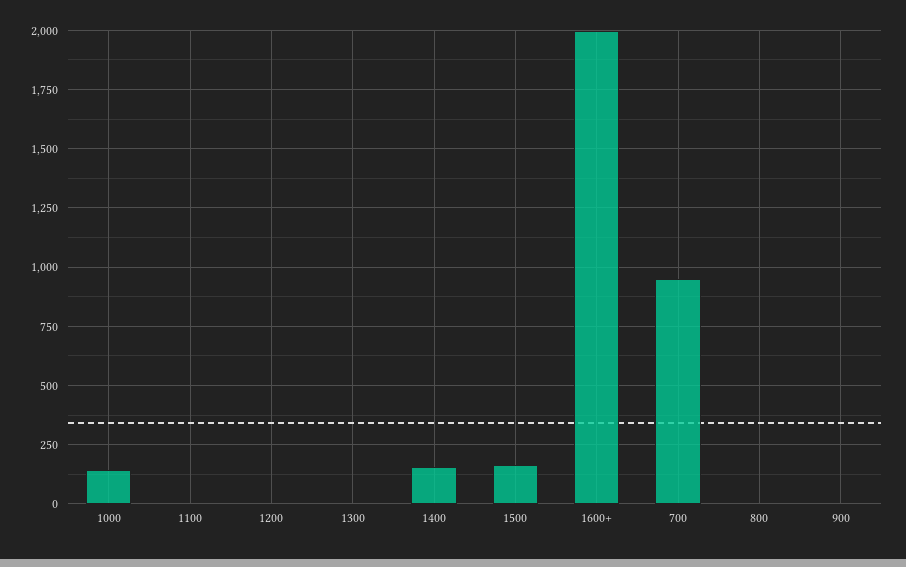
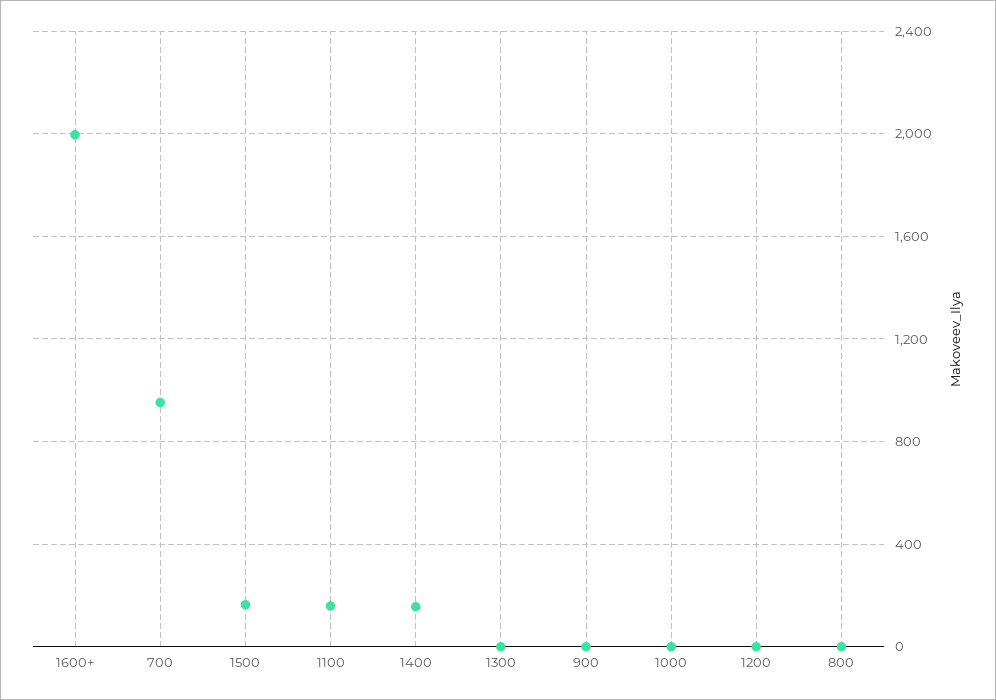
  {
-   "1000": 150,
+   "1000": 0,
-   "1100": 0,
+   "1100": 150,
    "1200": 0,
    "1300": 0,
    "1400": 150,
    "1500": 150,
    "1600+": 2000,
    "700": 950,
    "800": 0,
    "900": 0
  }

